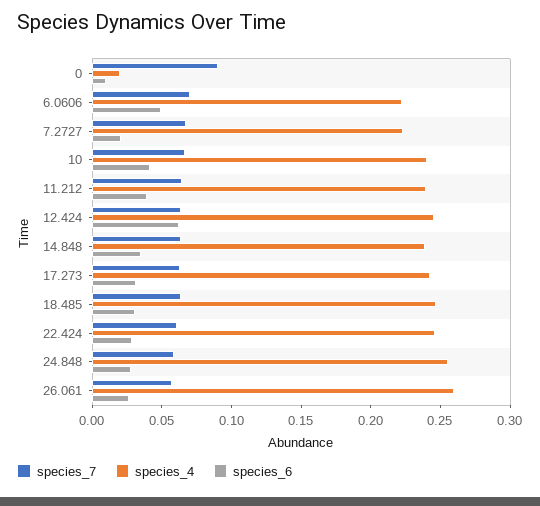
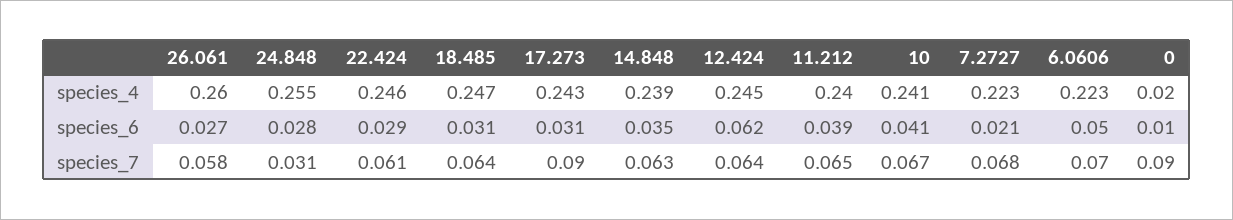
  {
    "species_7": {
      "0": 0.09,
      "6.0606": 0.07,
      "7.2727": 0.068,
      "10": 0.067,
      "11.212": 0.065,
      "12.424": 0.064,
      "14.848": 0.063,
-     "17.273": 0.06,
+     "17.273": 0.09,
      "18.485": 0.064,
      "22.424": 0.061,
-     "24.848": 0.06,
+     "24.848": 0.031,
      "26.061": 0.058
    },
    "species_4": {
      "0": 0.02,
      "6.0606": 0.223,
      "7.2727": 0.223,
      "10": 0.241,
      "11.212": 0.24,
      "12.424": 0.245,
      "14.848": 0.239,
      "17.273": 0.243,
      "18.485": 0.247,
      "22.424": 0.246,
      "24.848": 0.255,
      "26.061": 0.26
    },
    "species_6": {
      "0": 0.01,
      "6.0606": 0.05,
      "7.2727": 0.021,
      "10": 0.041,
      "11.212": 0.039,
      "12.424": 0.062,
      "14.848": 0.035,
      "17.273": 0.031,
      "18.485": 0.031,
      "22.424": 0.029,
      "24.848": 0.028,
      "26.061": 0.027
    }
  }

